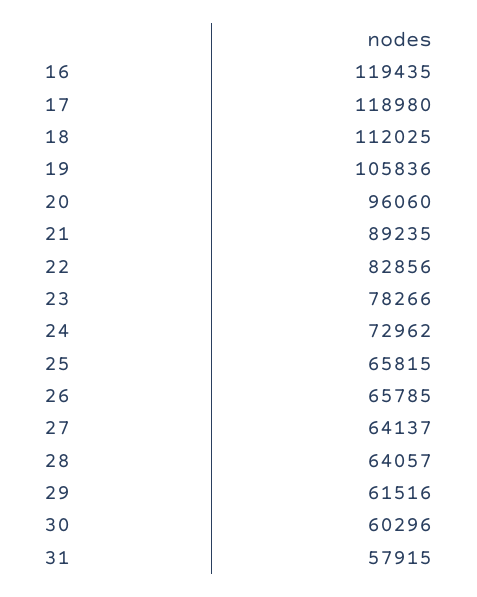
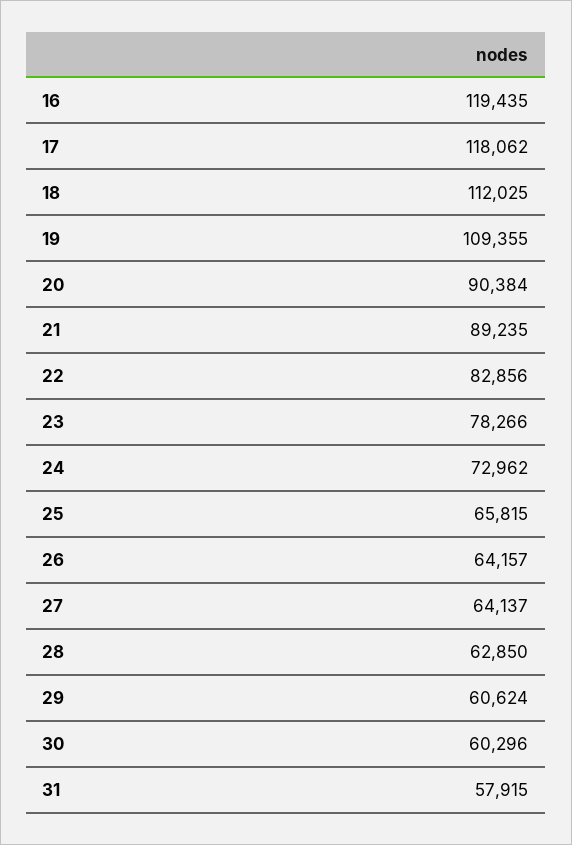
  {
    "16": 119435,
-   "17": 118980,
+   "17": 118062,
    "18": 112025,
-   "19": 105836,
+   "19": 109355,
-   "20": 96060,
+   "20": 90384,
    "21": 89235,
    "22": 82856,
    "23": 78266,
    "24": 72962,
    "25": 65815,
-   "26": 65785,
+   "26": 64157,
    "27": 64137,
-   "28": 64057,
+   "28": 62850,
-   "29": 61516,
+   "29": 60624,
    "30": 60296,
    "31": 57915
  }

